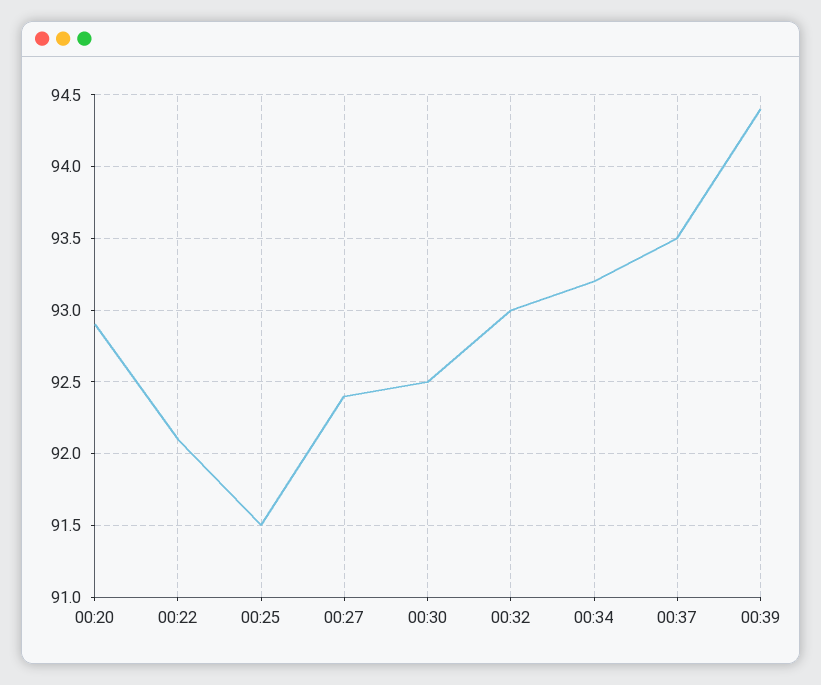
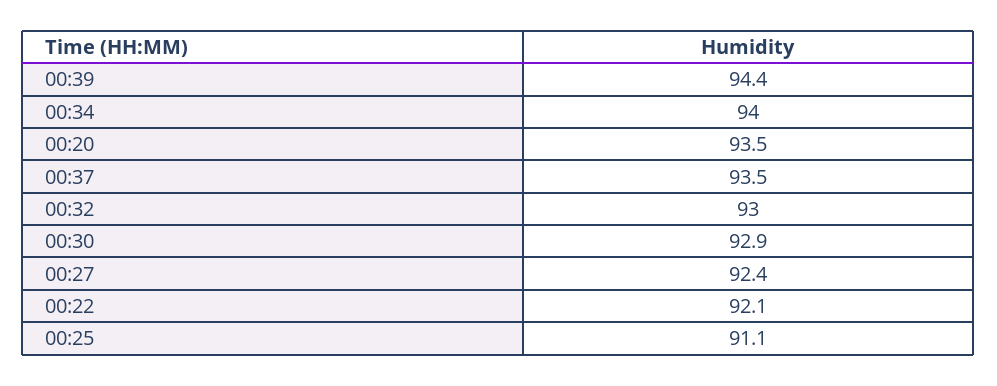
  {
-   "00:20": 92.9,
+   "00:20": 93.5,
    "00:22": 92.1,
-   "00:25": 91.5,
+   "00:25": 91.1,
    "00:27": 92.4,
-   "00:30": 92.5,
+   "00:30": 92.9,
    "00:32": 93,
-   "00:34": 93.2,
+   "00:34": 94,
    "00:37": 93.5,
    "00:39": 94.4
  }

